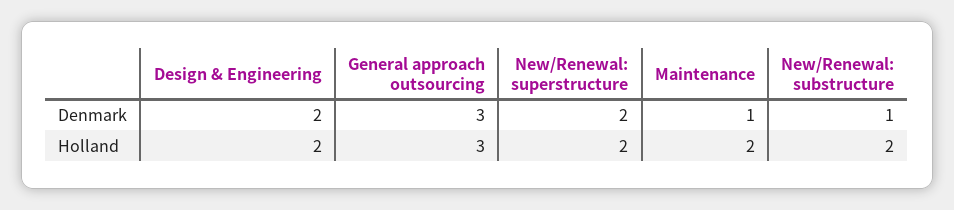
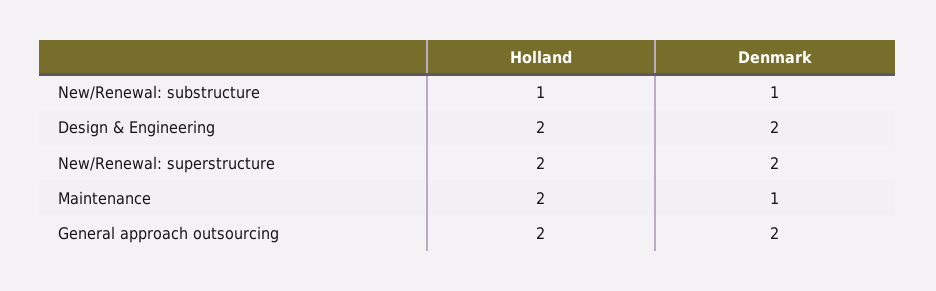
  {
    "Design & Engineering": {
      "Denmark": 2,
      "Holland": 2
    },
    "General approach outsourcing": {
-     "Denmark": 3,
+     "Denmark": 2,
-     "Holland": 3
+     "Holland": 2
    },
    "New/Renewal: superstructure": {
      "Denmark": 2,
      "Holland": 2
    },
    "Maintenance": {
      "Denmark": 1,
      "Holland": 2
    },
    "New/Renewal: substructure": {
      "Denmark": 1,
-     "Holland": 2
+     "Holland": 1
    }
  }

